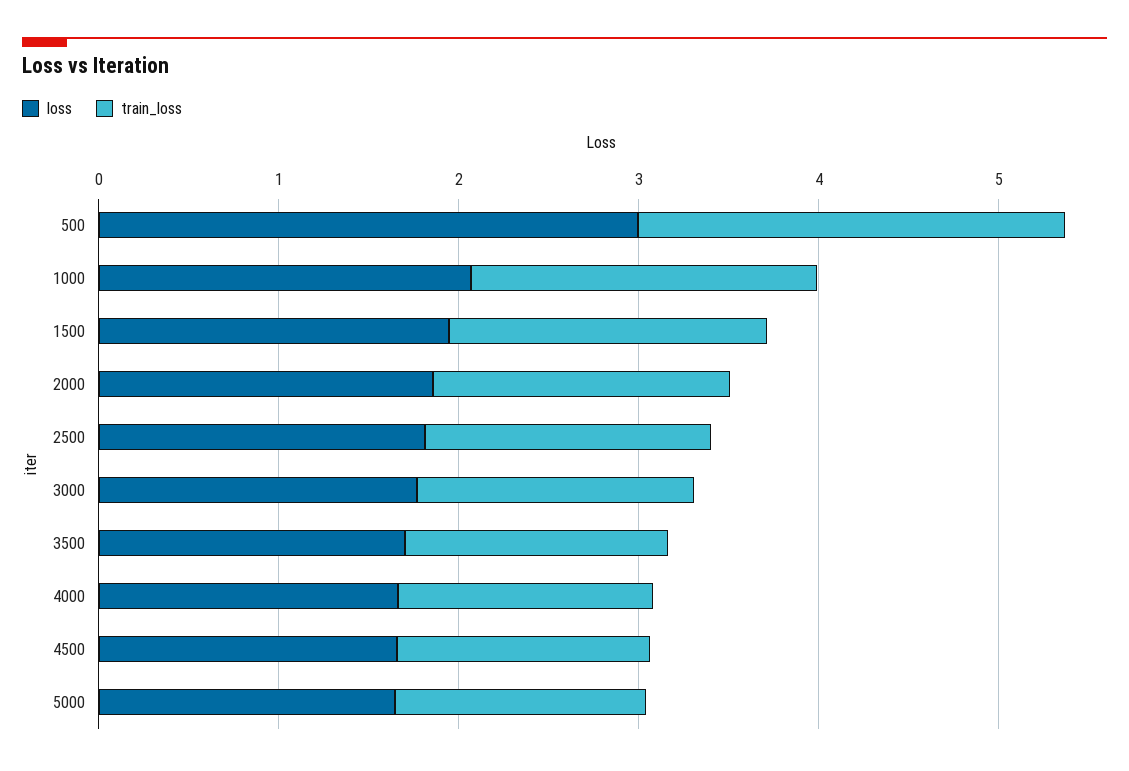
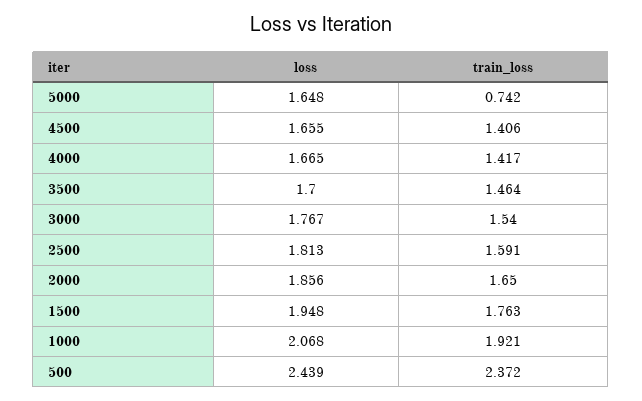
  {
    "loss": {
-     "500": 3,
+     "500": 2.439,
      "1000": 2.068,
      "1500": 1.948,
      "2000": 1.856,
      "2500": 1.813,
      "3000": 1.767,
      "3500": 1.7,
      "4000": 1.665,
      "4500": 1.655,
      "5000": 1.648
    },
    "train_loss": {
      "500": 2.372,
      "1000": 1.921,
      "1500": 1.763,
      "2000": 1.65,
      "2500": 1.591,
      "3000": 1.54,
      "3500": 1.464,
      "4000": 1.417,
      "4500": 1.406,
-     "5000": 1.4
+     "5000": 0.742
    }
  }

